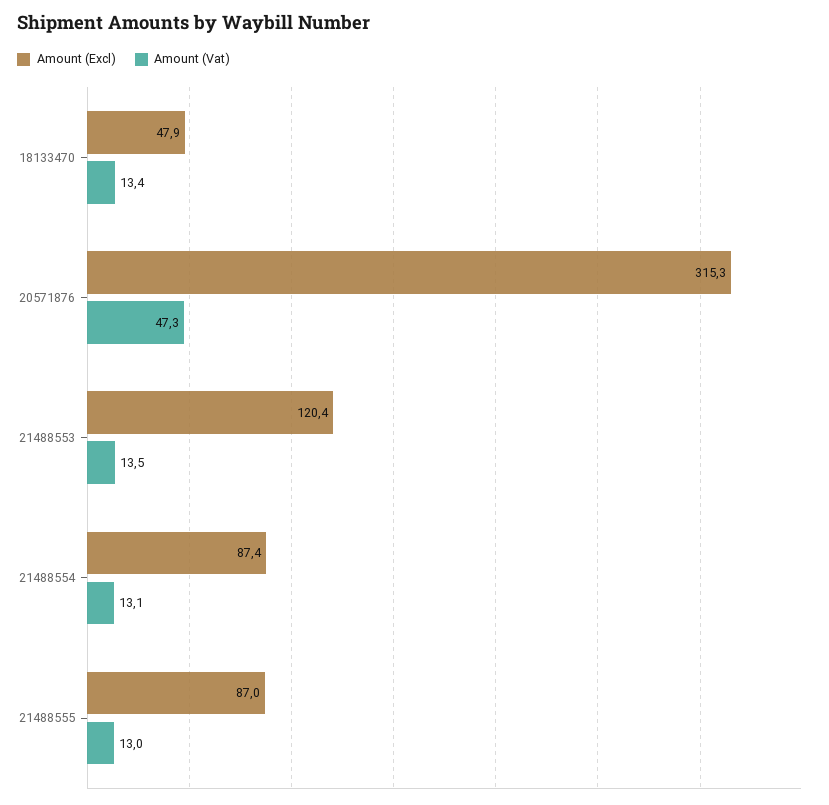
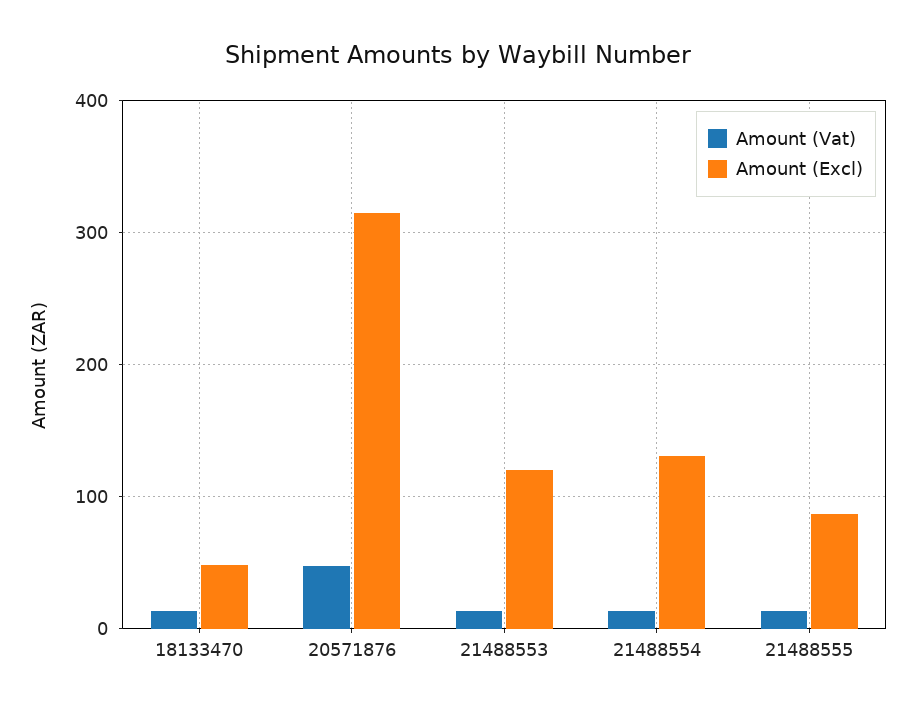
  {
    "Amount (Excl)": {
      "18133470": 47.9,
      "20571876": 315.3,
      "21488553": 120.4,
-     "21488554": 87.4,
+     "21488554": 130,
      "21488555": 87
    },
    "Amount (Vat)": {
      "18133470": 13.4,
      "20571876": 47.3,
      "21488553": 13.5,
      "21488554": 13.1,
      "21488555": 13
    }
  }

